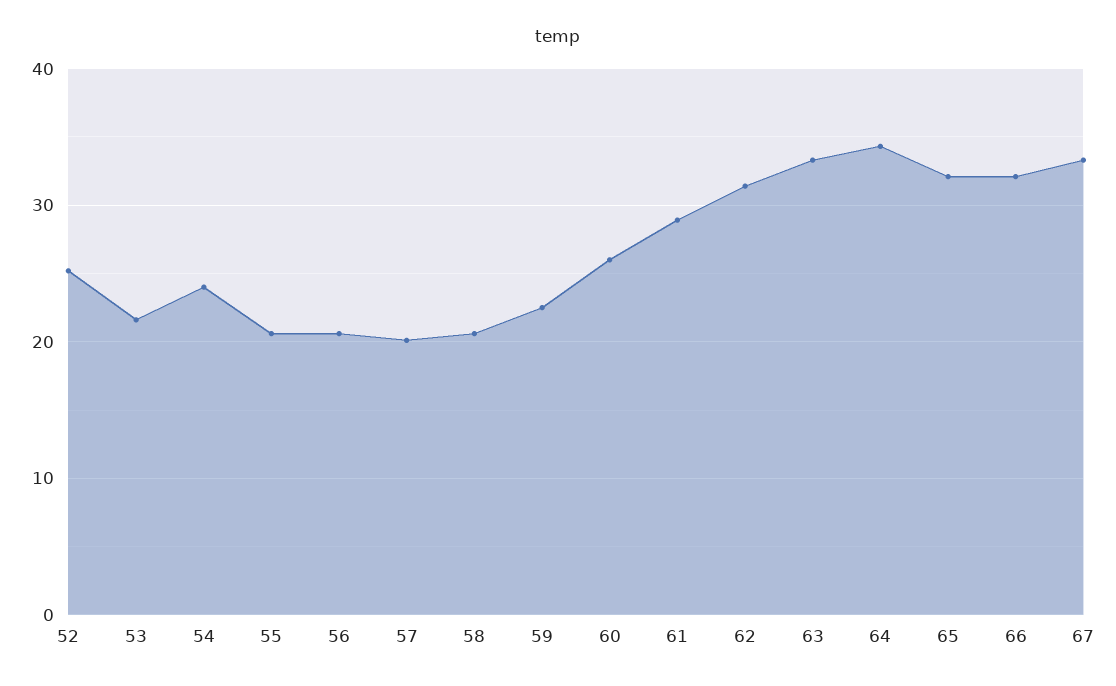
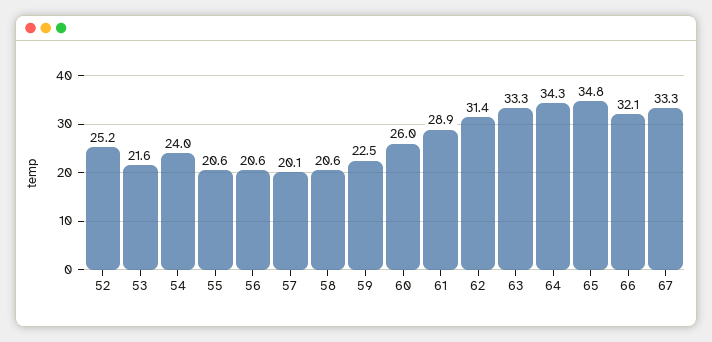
  {
    "52": 25.2,
    "53": 21.6,
    "54": 24,
    "55": 20.6,
    "56": 20.6,
    "57": 20.1,
    "58": 20.6,
    "59": 22.5,
    "60": 26,
    "61": 28.9,
    "62": 31.4,
    "63": 33.3,
    "64": 34.3,
-   "65": 32,
+   "65": 34.8,
    "66": 32.1,
    "67": 33.3
  }

